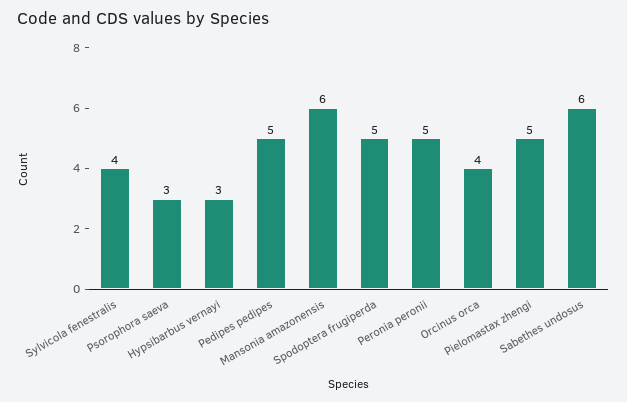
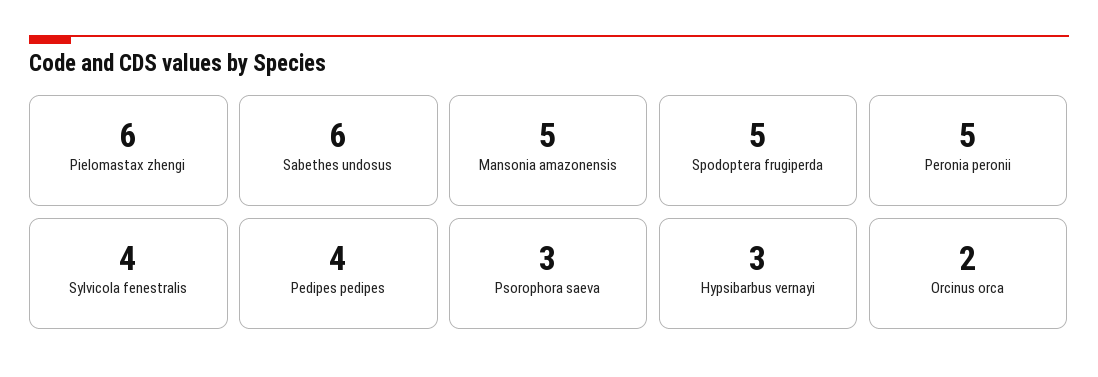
  {
    "Sylvicola fenestralis": 4,
    "Psorophora saeva": 3,
    "Hypsibarbus vernayi": 3,
-   "Pedipes pedipes": 5,
+   "Pedipes pedipes": 4,
-   "Mansonia amazonensis": 6,
+   "Mansonia amazonensis": 5,
    "Spodoptera frugiperda": 5,
    "Peronia peronii": 5,
-   "Orcinus orca": 4,
+   "Orcinus orca": 2,
-   "Pielomastax zhengi": 5,
+   "Pielomastax zhengi": 6,
    "Sabethes undosus": 6
  }

